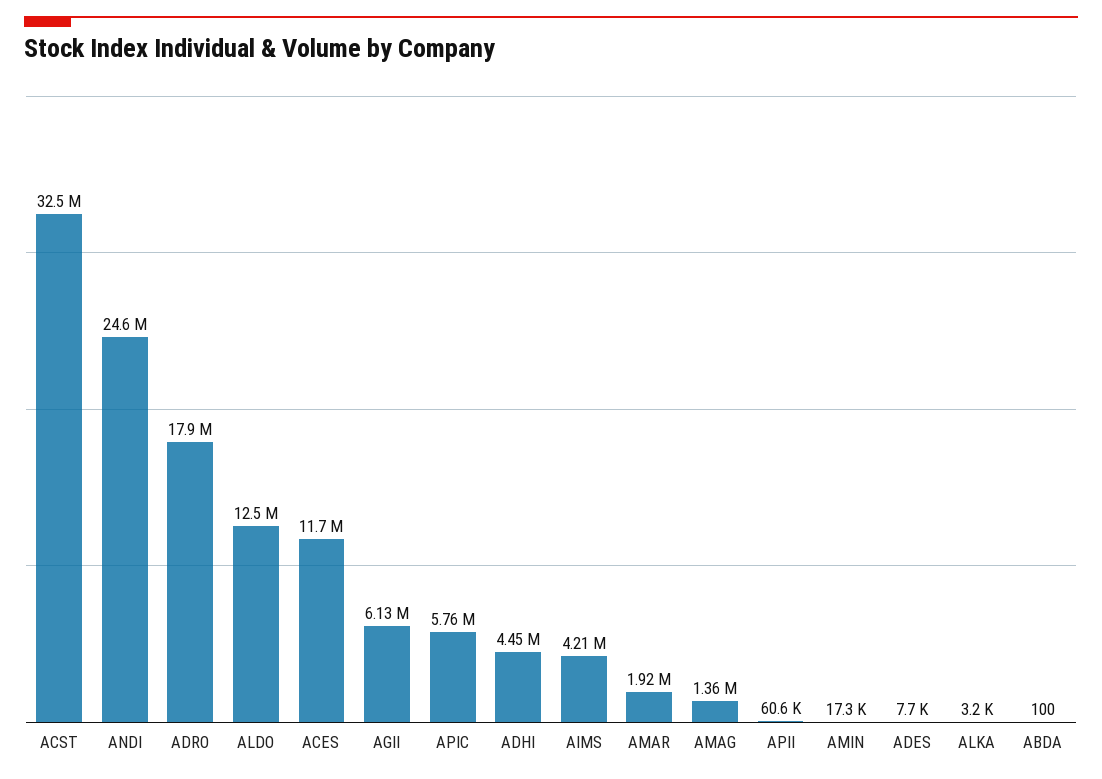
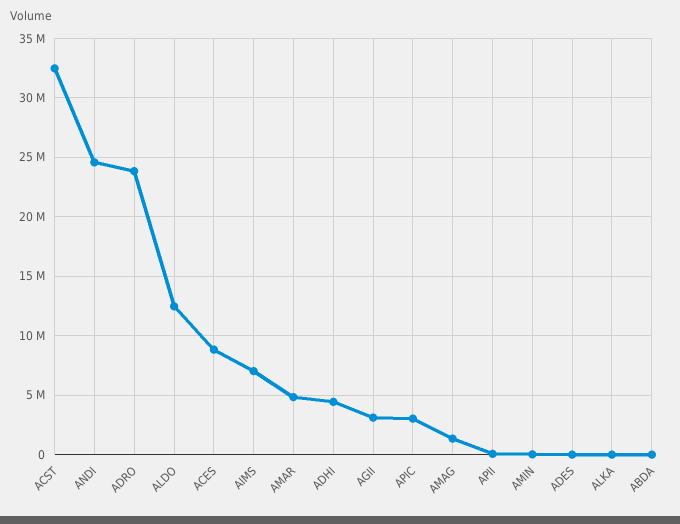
  {
    "ACST": 32500000,
    "ANDI": 24600000,
-   "ADRO": 17900000,
+   "ADRO": 24000000,
    "ALDO": 12500000,
-   "ACES": 11700000,
+   "ACES": 9000000,
-   "AGII": 6130000,
+   "AGII": 3000000,
-   "APIC": 5760000,
+   "APIC": 3000000,
    "ADHI": 4450000,
-   "AIMS": 4210000,
+   "AIMS": 7000000,
-   "AMAR": 1920000,
+   "AMAR": 5000000,
    "AMAG": 1360000,
    "APII": 60600,
    "AMIN": 17300,
    "ADES": 7700,
    "ALKA": 3200,
    "ABDA": 100
  }

